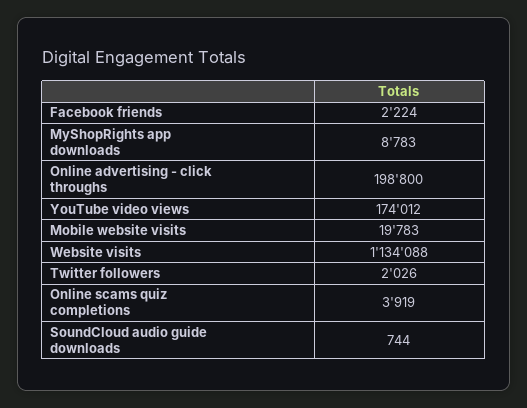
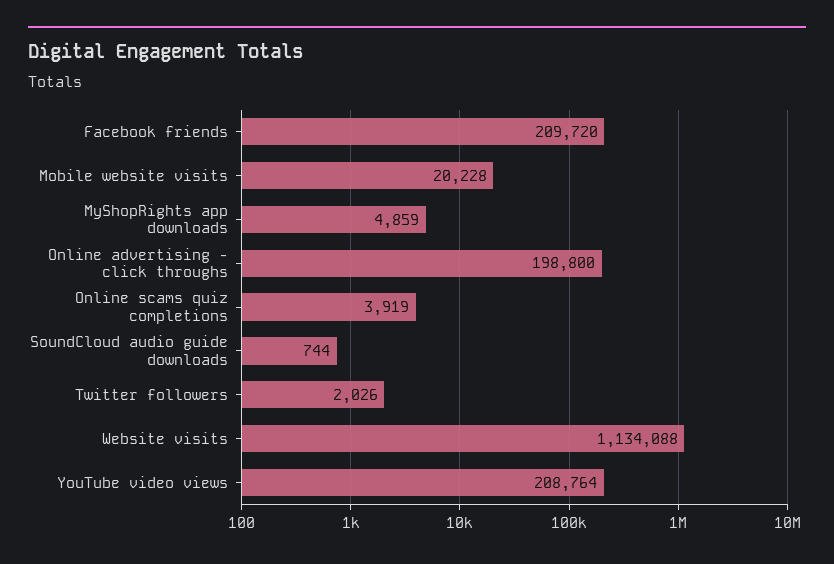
  {
-   "Facebook friends": 2224,
+   "Facebook friends": 209720,
-   "MyShopRights app downloads": 8783,
+   "MyShopRights app downloads": 4859,
    "Online advertising - click throughs": 198800,
-   "YouTube video views": 174012,
+   "YouTube video views": 208764,
-   "Mobile website visits": 19783,
+   "Mobile website visits": 20228,
    "Website visits": 1134088,
    "Twitter followers": 2026,
    "Online scams quiz completions": 3919,
    "SoundCloud audio guide downloads": 744
  }

